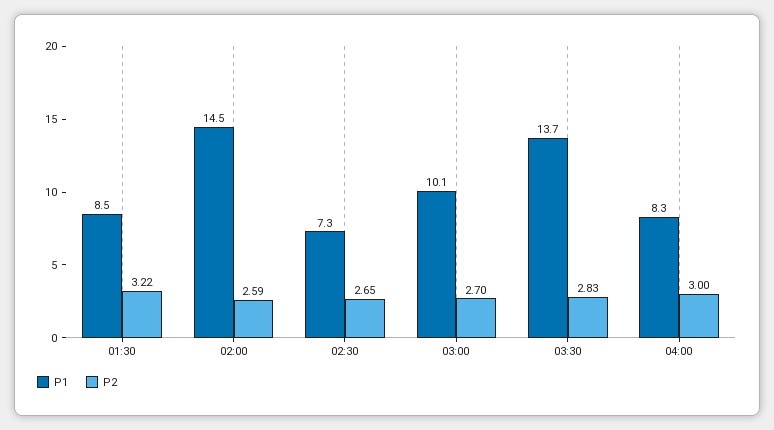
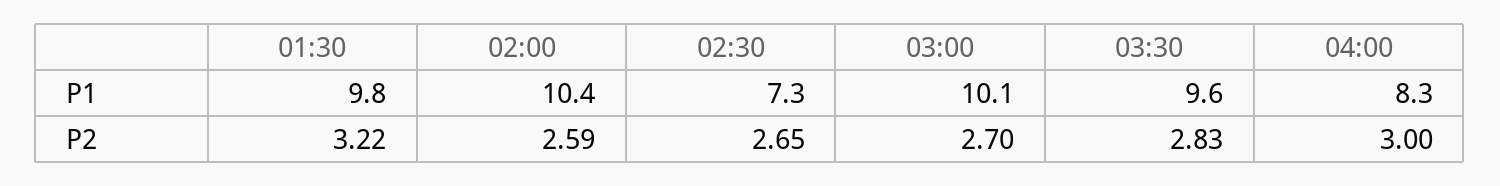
  {
    "P1": {
-     "01:30": 8.5,
+     "01:30": 9.8,
-     "02:00": 14.5,
+     "02:00": 10.4,
      "02:30": 7.3,
      "03:00": 10.1,
-     "03:30": 13.7,
+     "03:30": 9.6,
      "04:00": 8.3
    },
    "P2": {
      "01:30": 3.22,
      "02:00": 2.59,
      "02:30": 2.65,
      "03:00": 2.7,
      "03:30": 2.83,
      "04:00": 3
    }
  }

